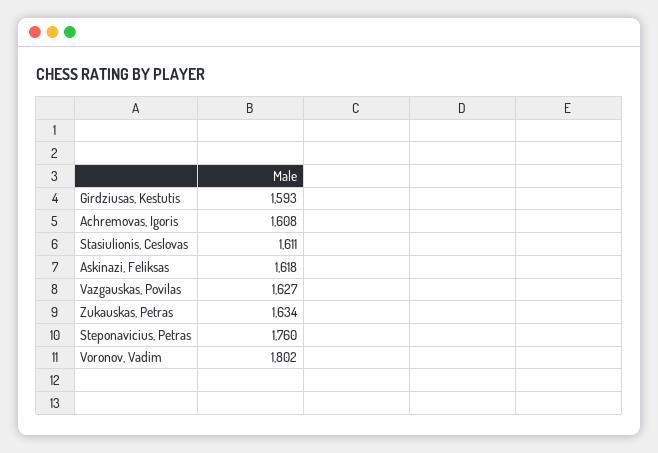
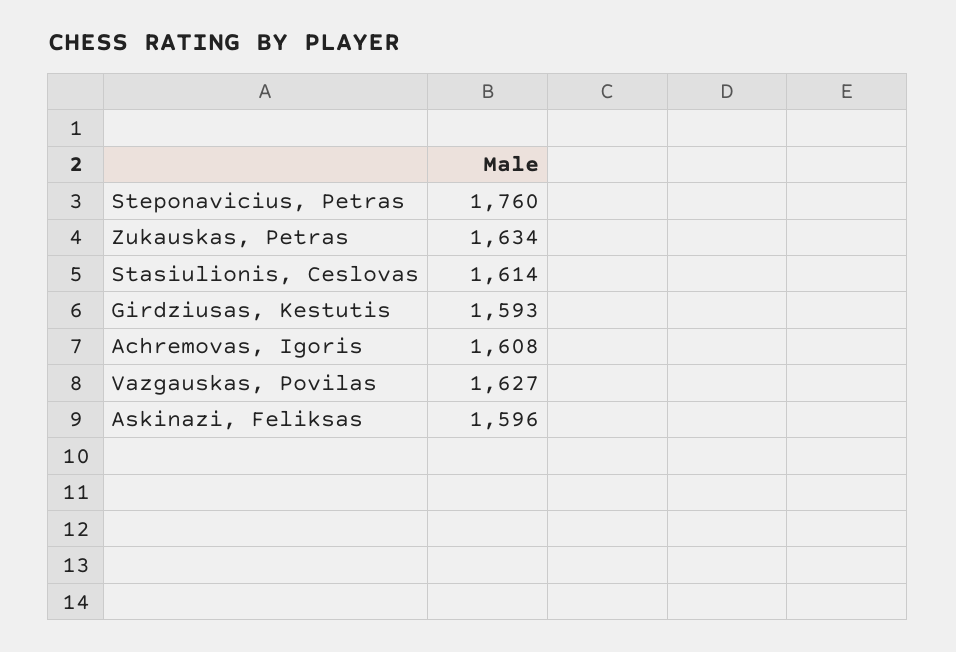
  {
    "Girdziusas, Kestutis": 1593,
    "Achremovas, Igoris": 1608,
-   "Stasiulionis, Ceslovas": 1611,
+   "Stasiulionis, Ceslovas": 1614,
-   "Askinazi, Feliksas": 1618,
+   "Askinazi, Feliksas": 1596,
    "Vazgauskas, Povilas": 1627,
    "Zukauskas, Petras": 1634,
-   "Steponavicius, Petras": 1760,
+   "Steponavicius, Petras": 1760
-   "Voronov, Vadim": 1802
  }

